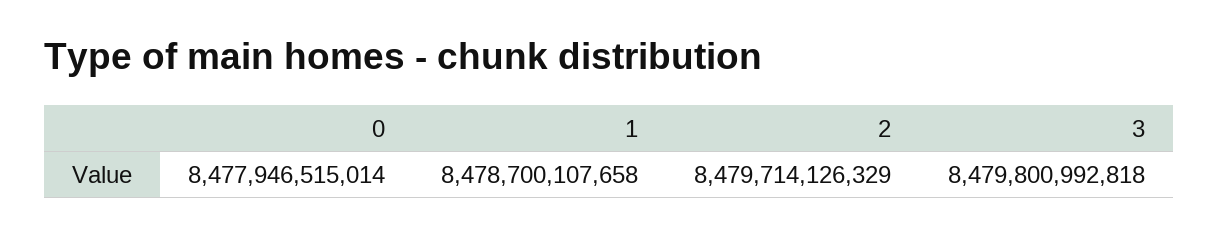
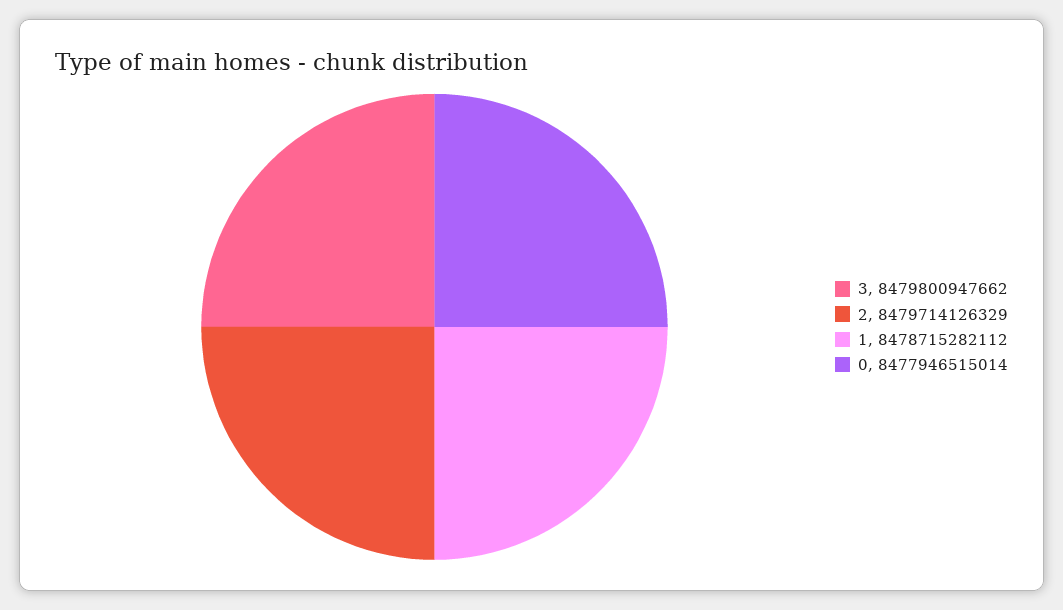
  {
    "0": 8477946515014,
-   "1": 8478700107658,
+   "1": 8478715282112,
    "2": 8479714126329,
-   "3": 8479800992818
+   "3": 8479800947662
  }

